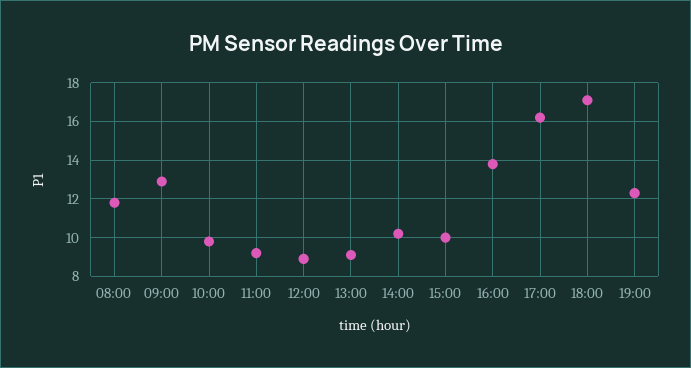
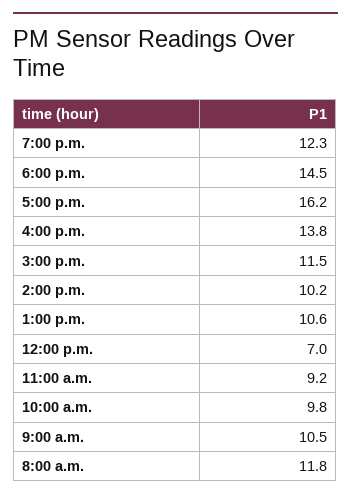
  {
    "08:00": 11.8,
-   "09:00": 13,
+   "09:00": 10.5,
    "10:00": 9.8,
    "11:00": 9.2,
-   "12:00": 9,
+   "12:00": 7,
-   "13:00": 9,
+   "13:00": 10.6,
    "14:00": 10.2,
-   "15:00": 10,
+   "15:00": 11.5,
    "16:00": 13.8,
    "17:00": 16.2,
-   "18:00": 17,
+   "18:00": 14.5,
    "19:00": 12.3
  }

